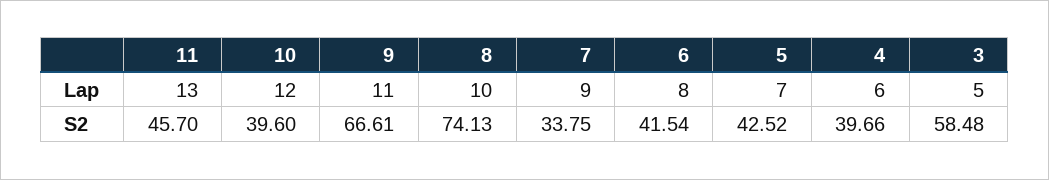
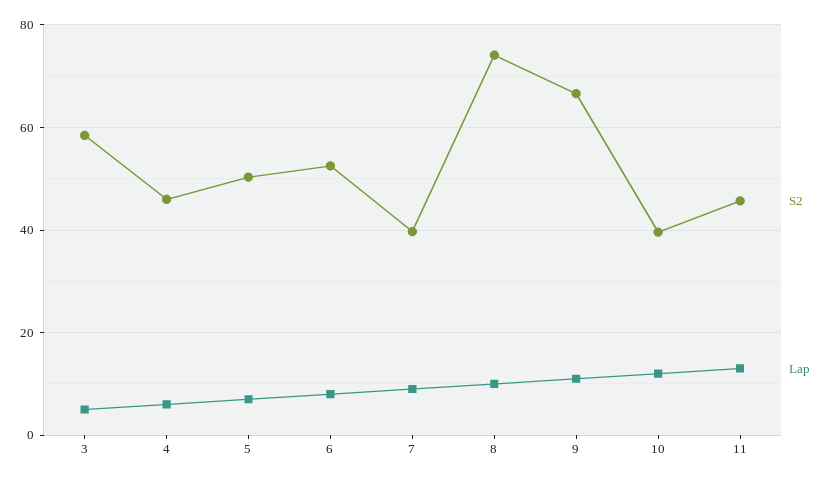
  {
    "Lap": {
      "11": 13,
      "10": 12,
      "9": 11,
      "8": 10,
      "7": 9,
      "6": 8,
      "5": 7,
      "4": 6,
      "3": 5
    },
    "S2": {
      "11": 45.7,
      "10": 39.6,
      "9": 66.61,
      "8": 74.13,
-     "7": 33.75,
+     "7": 40,
-     "6": 41.54,
+     "6": 52,
-     "5": 42.52,
+     "5": 50,
-     "4": 39.66,
+     "4": 46,
      "3": 58.48
    }
  }

